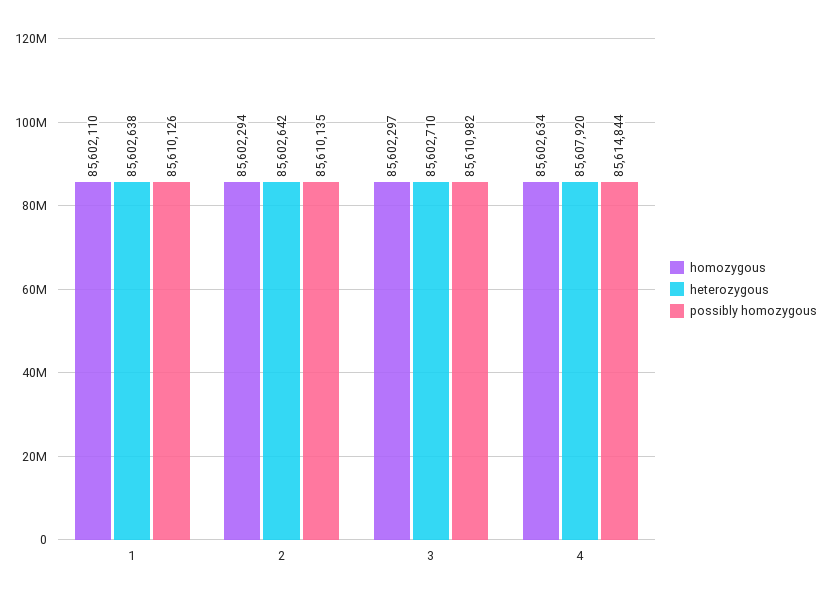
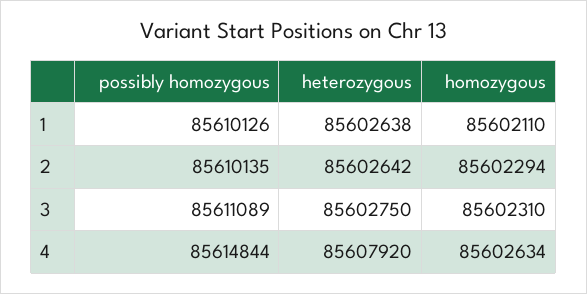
  {
    "homozygous": {
      "1": 85602110,
      "2": 85602294,
-     "3": 85602297,
+     "3": 85602310,
      "4": 85602634
    },
    "heterozygous": {
      "1": 85602638,
      "2": 85602642,
-     "3": 85602710,
+     "3": 85602750,
      "4": 85607920
    },
    "possibly homozygous": {
      "1": 85610126,
      "2": 85610135,
-     "3": 85610982,
+     "3": 85611089,
      "4": 85614844
    }
  }

